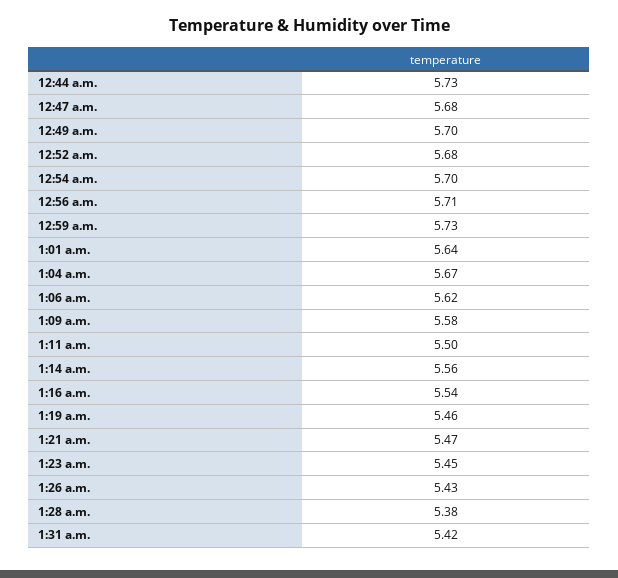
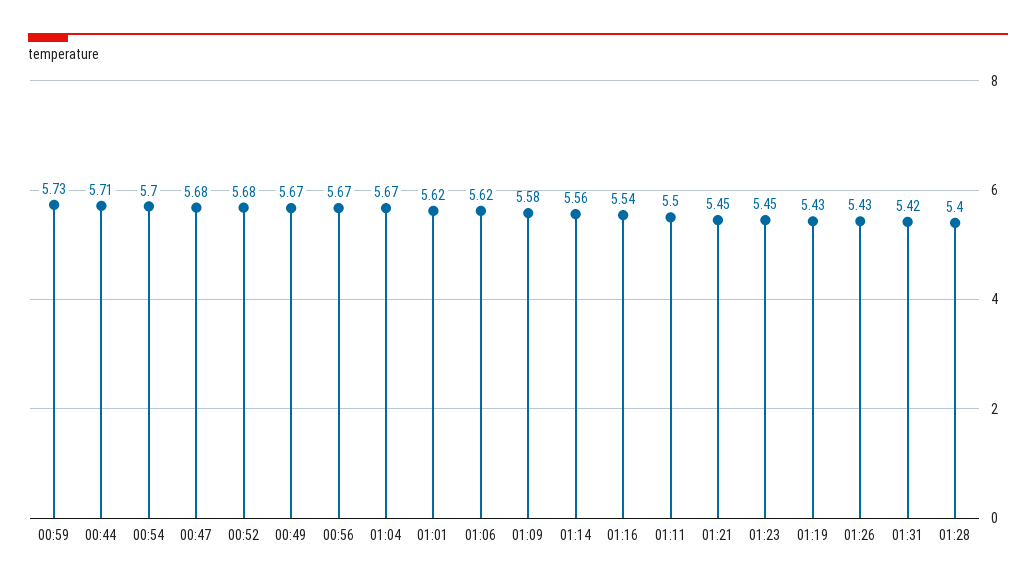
  {
-   "12:44 a.m.": 5.73,
+   "12:44 a.m.": 5.71,
    "12:47 a.m.": 5.68,
-   "12:49 a.m.": 5.7,
+   "12:49 a.m.": 5.67,
    "12:52 a.m.": 5.68,
    "12:54 a.m.": 5.7,
-   "12:56 a.m.": 5.71,
+   "12:56 a.m.": 5.67,
    "12:59 a.m.": 5.73,
-   "1:01 a.m.": 5.64,
+   "1:01 a.m.": 5.62,
    "1:04 a.m.": 5.67,
    "1:06 a.m.": 5.62,
    "1:09 a.m.": 5.58,
    "1:11 a.m.": 5.5,
    "1:14 a.m.": 5.56,
    "1:16 a.m.": 5.54,
-   "1:19 a.m.": 5.46,
+   "1:19 a.m.": 5.43,
-   "1:21 a.m.": 5.47,
+   "1:21 a.m.": 5.45,
    "1:23 a.m.": 5.45,
    "1:26 a.m.": 5.43,
-   "1:28 a.m.": 5.38,
+   "1:28 a.m.": 5.4,
    "1:31 a.m.": 5.42
  }

